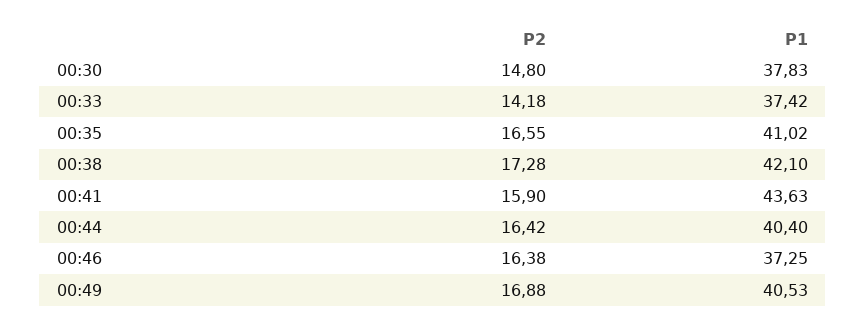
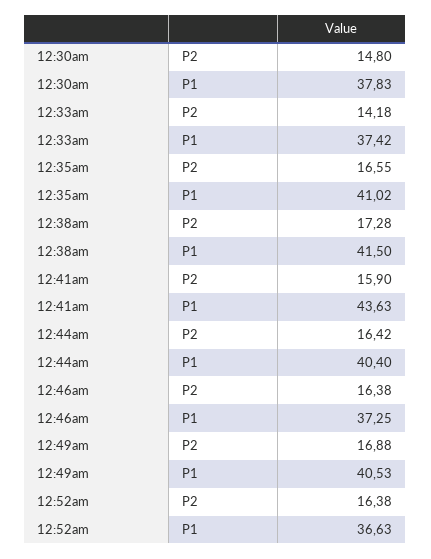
  {
    "P2": {
      "00:30": 14.8,
      "00:33": 14.18,
      "00:35": 16.55,
      "00:38": 17.28,
      "00:41": 15.9,
      "00:44": 16.42,
      "00:46": 16.38,
-     "00:49": 16.88
+     "00:49": 16.88,
+     "12:52am": 16.38
    },
    "P1": {
      "00:30": 37.83,
      "00:33": 37.42,
      "00:35": 41.02,
-     "00:38": 42.1,
+     "00:38": 41.5,
      "00:41": 43.63,
      "00:44": 40.4,
      "00:46": 37.25,
-     "00:49": 40.53
+     "00:49": 40.53,
+     "12:52am": 36.63
    }
  }

